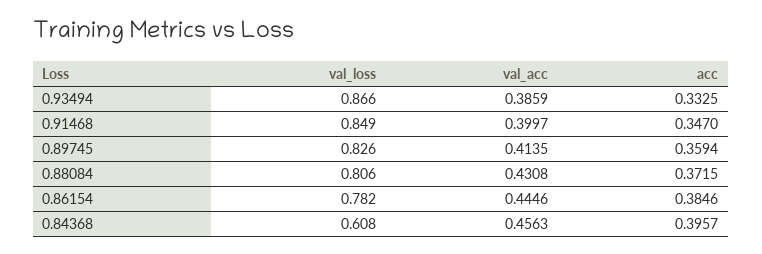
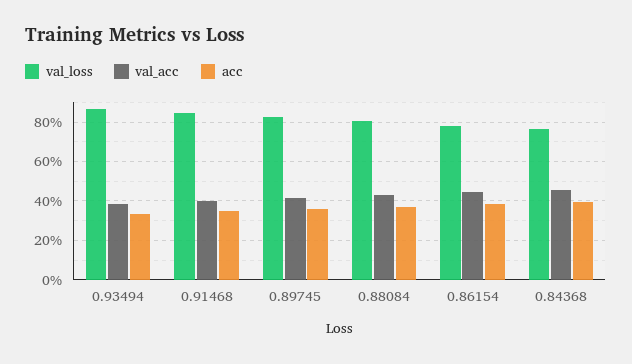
  {
    "val_loss": {
      "0.93494": 0.866,
      "0.91468": 0.849,
      "0.89745": 0.826,
      "0.88084": 0.806,
      "0.86154": 0.782,
-     "0.84368": 0.608
+     "0.84368": 0.75
    },
    "val_acc": {
      "0.93494": 0.3859,
      "0.91468": 0.3997,
      "0.89745": 0.4135,
      "0.88084": 0.4308,
      "0.86154": 0.4446,
      "0.84368": 0.4563
    },
    "acc": {
      "0.93494": 0.3325,
      "0.91468": 0.347,
      "0.89745": 0.3594,
      "0.88084": 0.3715,
      "0.86154": 0.3846,
      "0.84368": 0.3957
    }
  }

